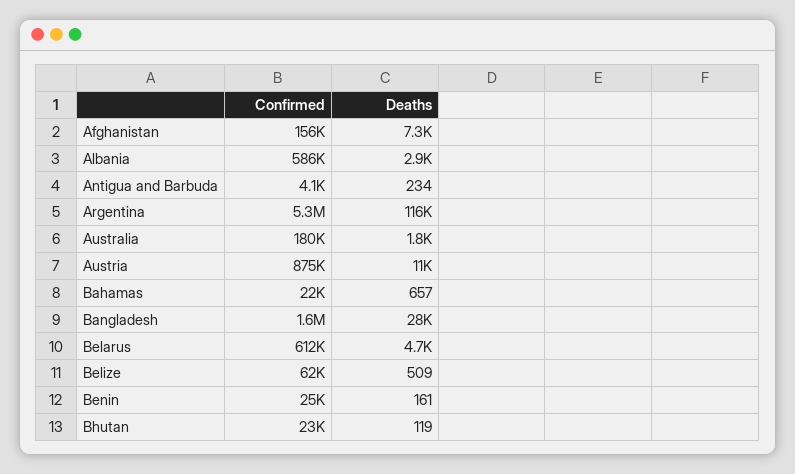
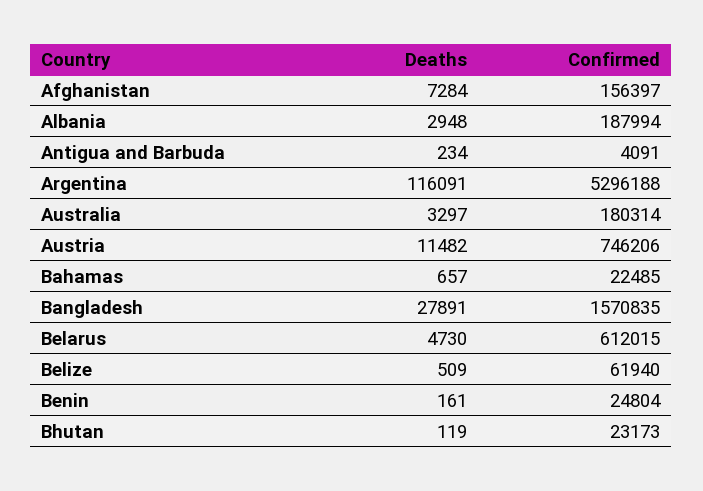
  {
    "Confirmed": {
      "Afghanistan": 156397,
-     "Albania": 586000,
+     "Albania": 187994,
      "Antigua and Barbuda": 4091,
      "Argentina": 5296188,
      "Australia": 180314,
-     "Austria": 875000,
+     "Austria": 746206,
      "Bahamas": 22485,
      "Bangladesh": 1570835,
      "Belarus": 612015,
      "Belize": 61940,
      "Benin": 24804,
      "Bhutan": 23173
    },
    "Deaths": {
      "Afghanistan": 7284,
      "Albania": 2948,
      "Antigua and Barbuda": 234,
      "Argentina": 116091,
-     "Australia": 1800,
+     "Australia": 3297,
      "Austria": 11482,
      "Bahamas": 657,
      "Bangladesh": 27891,
      "Belarus": 4730,
      "Belize": 509,
      "Benin": 161,
      "Bhutan": 119
    }
  }

